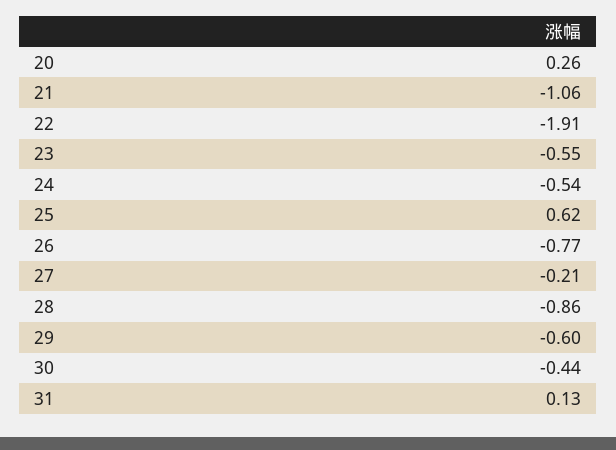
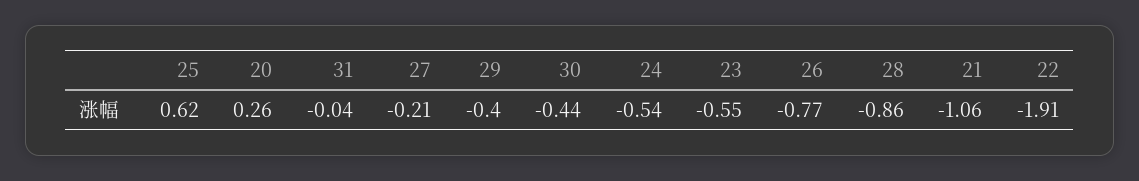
  {
    "20": 0.26,
    "21": -1.06,
    "22": -1.91,
    "23": -0.55,
    "24": -0.54,
    "25": 0.62,
    "26": -0.77,
    "27": -0.21,
    "28": -0.86,
-   "29": -0.6,
+   "29": -0.4,
    "30": -0.44,
-   "31": 0.13
+   "31": -0.04
  }

